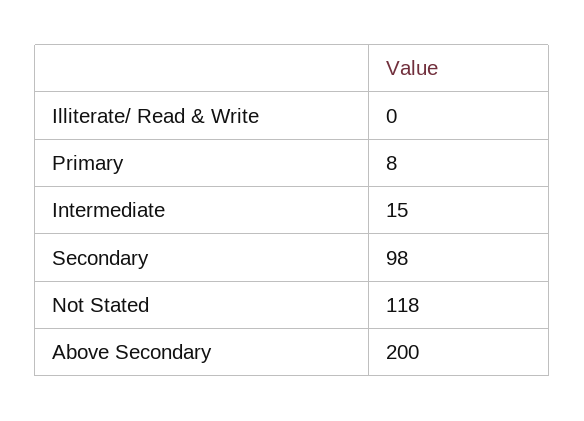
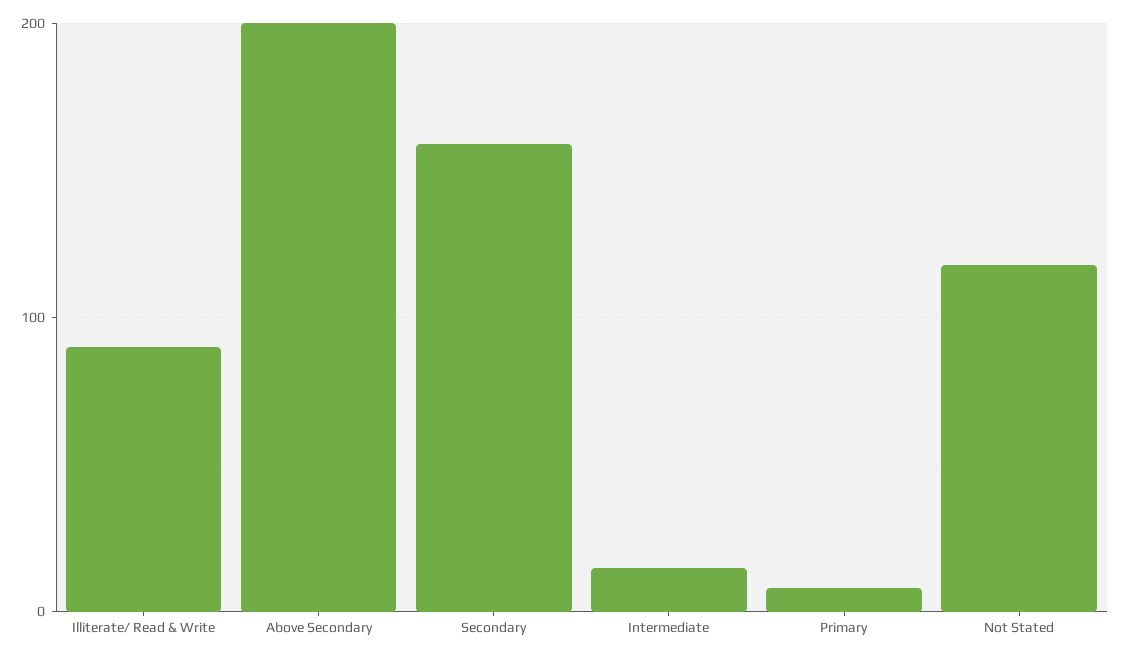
  {
-   "Illiterate/ Read & Write": 0,
+   "Illiterate/ Read & Write": 90,
    "Primary": 8,
    "Intermediate": 15,
-   "Secondary": 98,
+   "Secondary": 160,
    "Not Stated": 118,
    "Above Secondary": 200
  }

